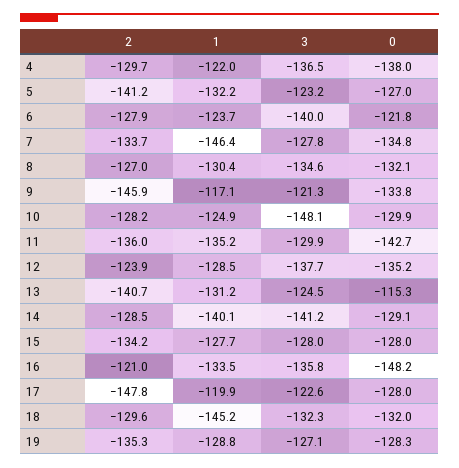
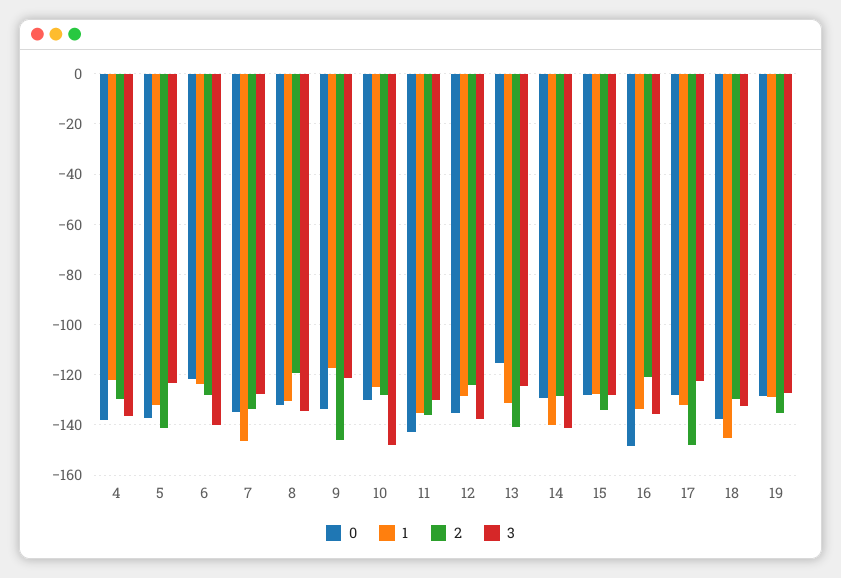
  {
    "2": {
      "4": -129.7,
      "5": -141.2,
      "6": -127.9,
      "7": -133.7,
-     "8": -127,
+     "8": -120,
      "9": -145.9,
      "10": -128.2,
      "11": -136,
      "12": -123.9,
      "13": -140.7,
      "14": -128.5,
      "15": -134.2,
      "16": -121,
      "17": -147.8,
      "18": -129.6,
      "19": -135.3
    },
    "1": {
      "4": -122,
      "5": -132.2,
      "6": -123.7,
      "7": -146.4,
      "8": -130.4,
      "9": -117.1,
      "10": -124.9,
      "11": -135.2,
      "12": -128.5,
      "13": -131.2,
      "14": -140.1,
      "15": -127.7,
      "16": -133.5,
-     "17": -119.9,
+     "17": -132.5,
      "18": -145.2,
      "19": -128.8
    },
    "3": {
      "4": -136.5,
      "5": -123.2,
      "6": -140,
      "7": -127.8,
      "8": -134.6,
      "9": -121.3,
      "10": -148.1,
      "11": -129.9,
      "12": -137.7,
      "13": -124.5,
      "14": -141.2,
      "15": -128,
      "16": -135.8,
      "17": -122.6,
      "18": -132.3,
      "19": -127.1
    },
    "0": {
      "4": -138,
-     "5": -127,
+     "5": -137.5,
      "6": -121.8,
      "7": -134.8,
      "8": -132.1,
      "9": -133.8,
      "10": -129.9,
      "11": -142.7,
      "12": -135.2,
      "13": -115.3,
      "14": -129.1,
      "15": -128,
      "16": -148.2,
      "17": -128,
-     "18": -132,
+     "18": -137.5,
      "19": -128.3
    }
  }

